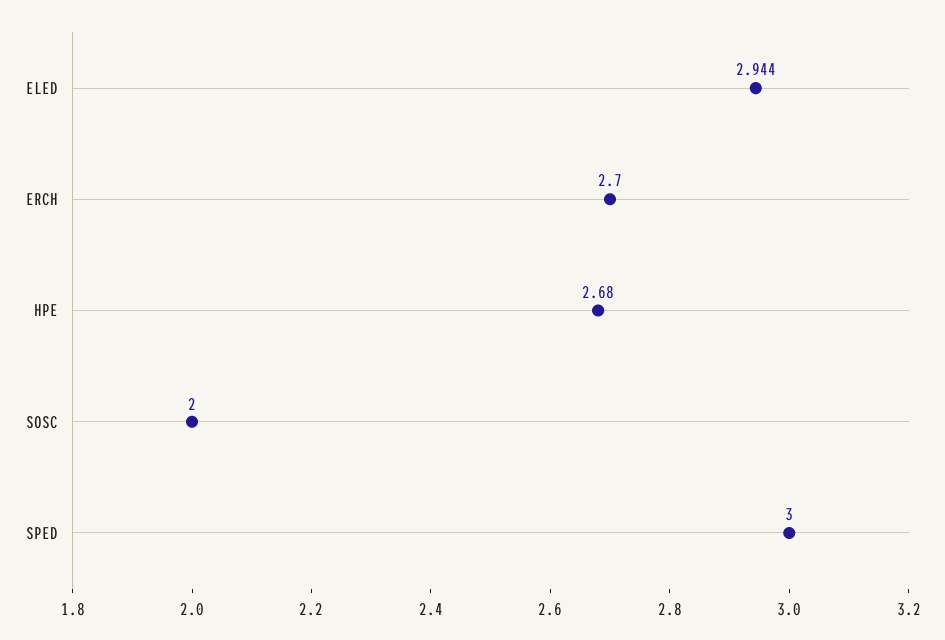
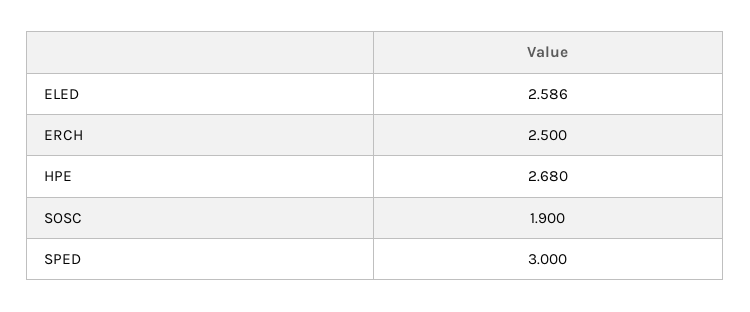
  {
-   "ELED": 2.944,
+   "ELED": 2.586,
-   "ERCH": 2.7,
+   "ERCH": 2.5,
    "HPE": 2.68,
-   "SOSC": 2,
+   "SOSC": 1.9,
    "SPED": 3
  }

